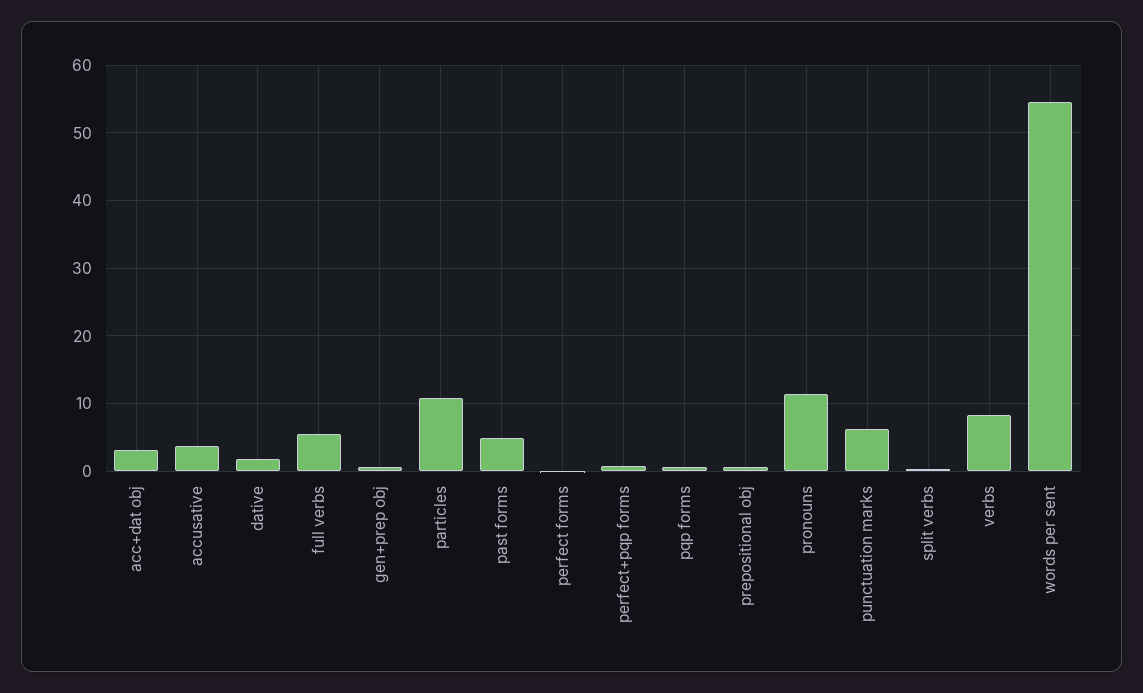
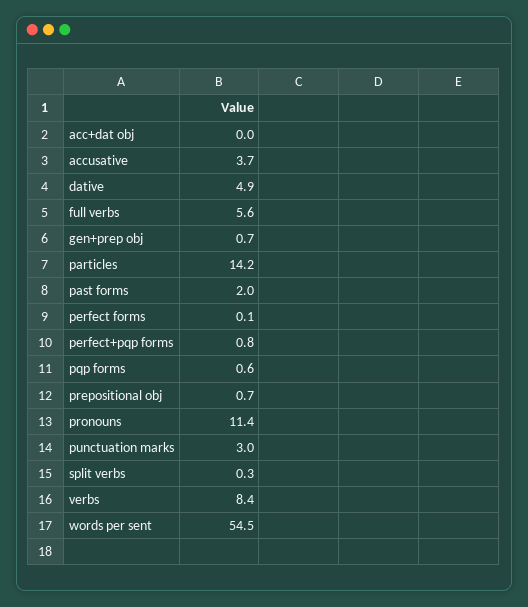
  {
-   "acc+dat obj": 3,
+   "acc+dat obj": 0,
    "accusative": 3.7,
-   "dative": 2,
+   "dative": 4.9,
    "full verbs": 5.6,
    "gen+prep obj": 0.7,
-   "particles": 11,
+   "particles": 14.2,
-   "past forms": 5,
+   "past forms": 2,
    "perfect forms": 0.1,
    "perfect+pqp forms": 0.8,
    "pqp forms": 0.6,
    "prepositional obj": 0.7,
    "pronouns": 11.4,
-   "punctuation marks": 6,
+   "punctuation marks": 3,
    "split verbs": 0.3,
    "verbs": 8.4,
    "words per sent": 54.5
  }

